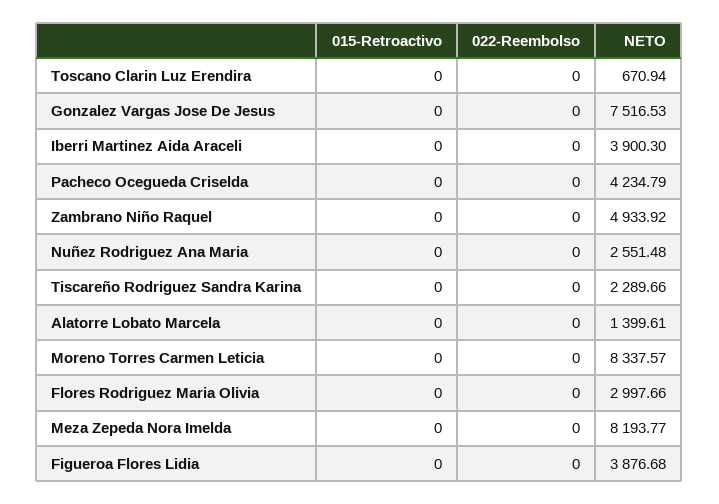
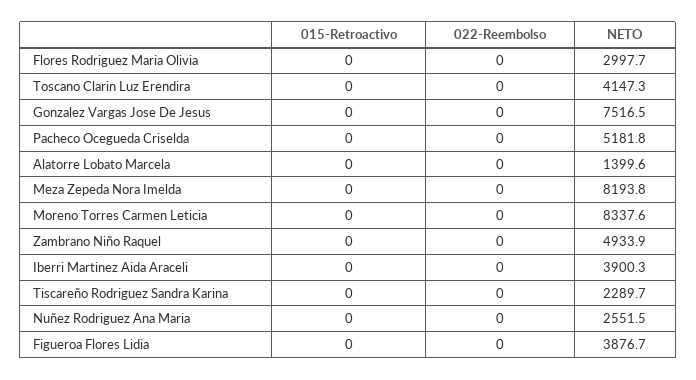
  {
    "015-Retroactivo": {
      "Toscano Clarin Luz Erendira": 0,
      "Gonzalez Vargas Jose De Jesus": 0,
      "Iberri Martinez Aida Araceli": 0,
      "Pacheco Ocegueda Criselda": 0,
      "Zambrano Niño Raquel": 0,
      "Nuñez Rodriguez Ana Maria": 0,
      "Tiscareño Rodriguez Sandra Karina": 0,
      "Alatorre Lobato Marcela": 0,
      "Moreno Torres Carmen Leticia": 0,
      "Flores Rodriguez Maria Olivia": 0,
      "Meza Zepeda Nora Imelda": 0,
      "Figueroa Flores Lidia": 0
    },
    "022-Reembolso": {
      "Toscano Clarin Luz Erendira": 0,
      "Gonzalez Vargas Jose De Jesus": 0,
      "Iberri Martinez Aida Araceli": 0,
      "Pacheco Ocegueda Criselda": 0,
      "Zambrano Niño Raquel": 0,
      "Nuñez Rodriguez Ana Maria": 0,
      "Tiscareño Rodriguez Sandra Karina": 0,
      "Alatorre Lobato Marcela": 0,
      "Moreno Torres Carmen Leticia": 0,
      "Flores Rodriguez Maria Olivia": 0,
      "Meza Zepeda Nora Imelda": 0,
      "Figueroa Flores Lidia": 0
    },
    "NETO": {
-     "Toscano Clarin Luz Erendira": 670.94,
+     "Toscano Clarin Luz Erendira": 4147.3,
      "Gonzalez Vargas Jose De Jesus": 7516.53,
      "Iberri Martinez Aida Araceli": 3900.3,
-     "Pacheco Ocegueda Criselda": 4234.79,
+     "Pacheco Ocegueda Criselda": 5181.8,
      "Zambrano Niño Raquel": 4933.92,
      "Nuñez Rodriguez Ana Maria": 2551.48,
      "Tiscareño Rodriguez Sandra Karina": 2289.66,
      "Alatorre Lobato Marcela": 1399.61,
      "Moreno Torres Carmen Leticia": 8337.57,
      "Flores Rodriguez Maria Olivia": 2997.66,
      "Meza Zepeda Nora Imelda": 8193.77,
      "Figueroa Flores Lidia": 3876.68
    }
  }

